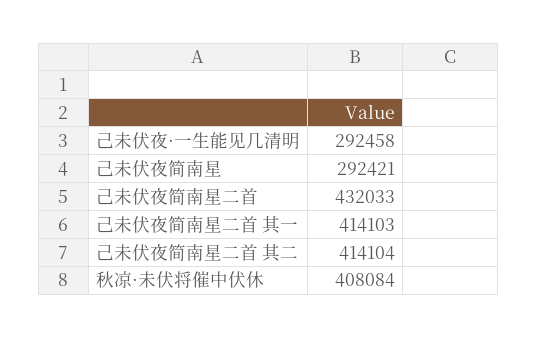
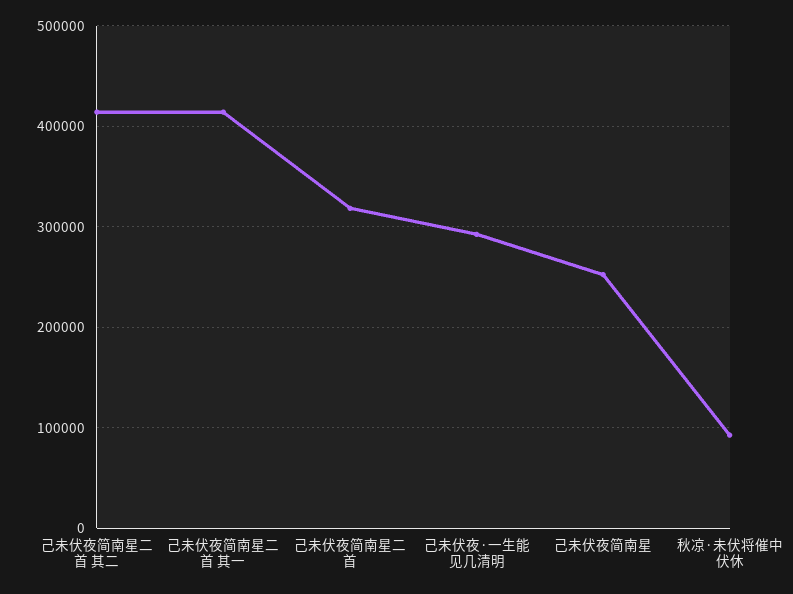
  {
    "己未伏夜·一生能见几清明": 292458,
-   "己未伏夜简南星": 292421,
+   "己未伏夜简南星": 250000,
-   "己未伏夜简南星二首": 432033,
+   "己未伏夜简南星二首": 320000,
    "己未伏夜简南星二首 其一": 414103,
    "己未伏夜简南星二首 其二": 414104,
-   "秋凉·未伏将催中伏休": 408084
+   "秋凉·未伏将催中伏休": 90000
  }

